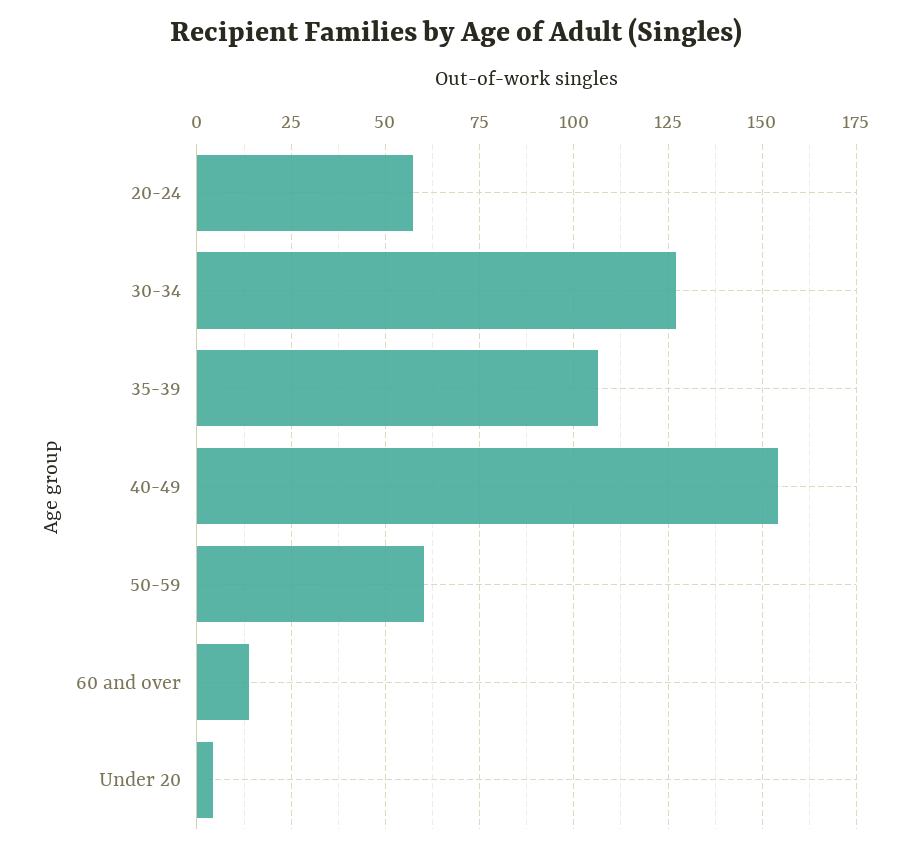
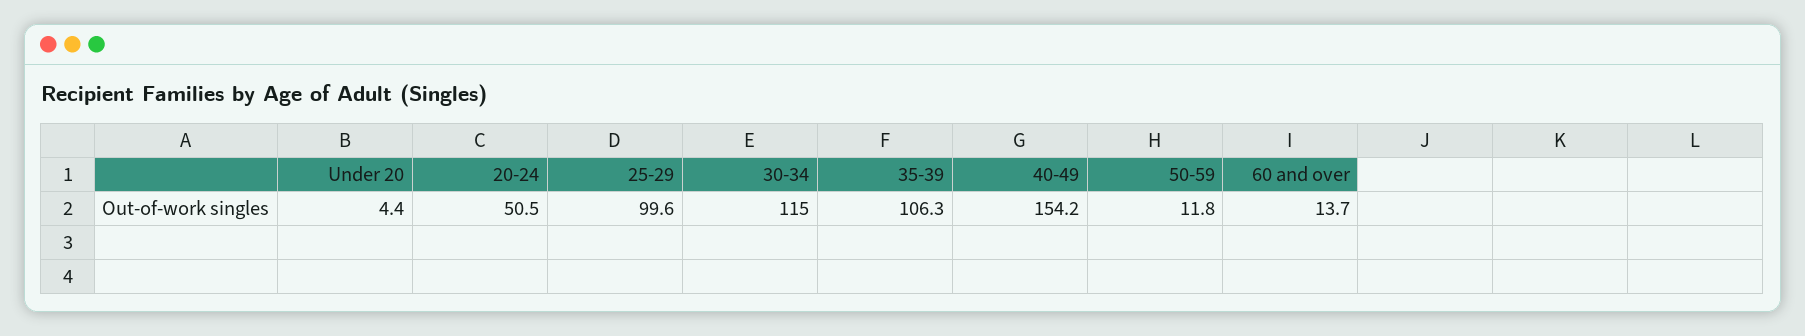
  {
-   "20-24": 57.5,
+   "20-24": 50.5,
-   "30-34": 127.5,
+   "30-34": 115,
    "35-39": 106.3,
    "40-49": 154.2,
-   "50-59": 60,
+   "50-59": 11.8,
    "60 and over": 13.7,
-   "Under 20": 4.4
+   "Under 20": 4.4,
+   "25-29": 99.6
  }

